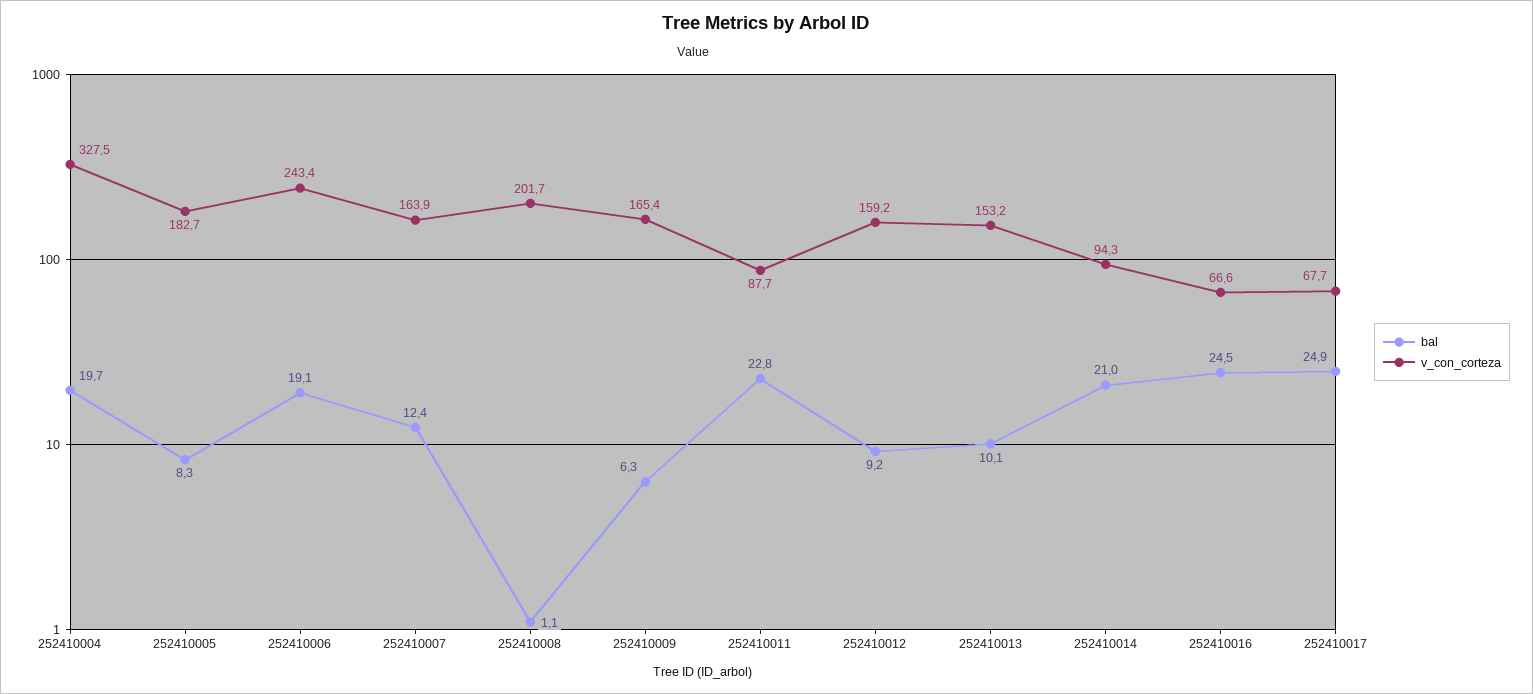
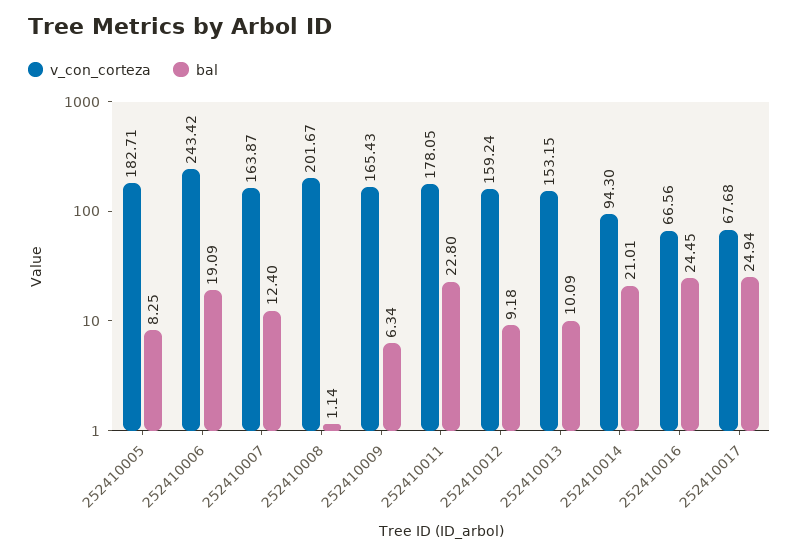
  {
    "bal": {
-     "252410004": 19.7,
      "252410005": 8.25,
      "252410006": 19.09,
      "252410007": 12.4,
      "252410008": 1.14,
      "252410009": 6.34,
      "252410011": 22.8,
      "252410012": 9.18,
      "252410013": 10.09,
      "252410014": 21.01,
      "252410016": 24.45,
      "252410017": 24.94
    },
    "v_con_corteza": {
-     "252410004": 327.5,
      "252410005": 182.71,
      "252410006": 243.42,
      "252410007": 163.87,
      "252410008": 201.67,
      "252410009": 165.43,
-     "252410011": 87.7,
+     "252410011": 178.05,
      "252410012": 159.24,
      "252410013": 153.15,
      "252410014": 94.3,
      "252410016": 66.56,
      "252410017": 67.68
    }
  }

